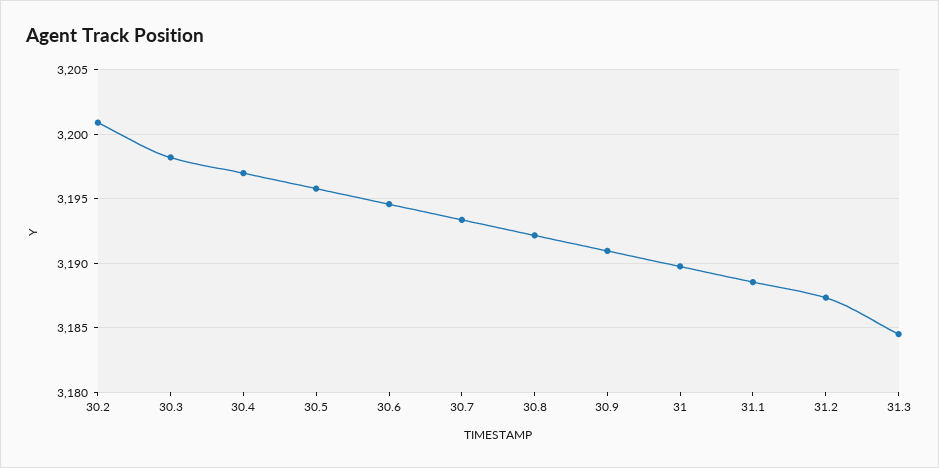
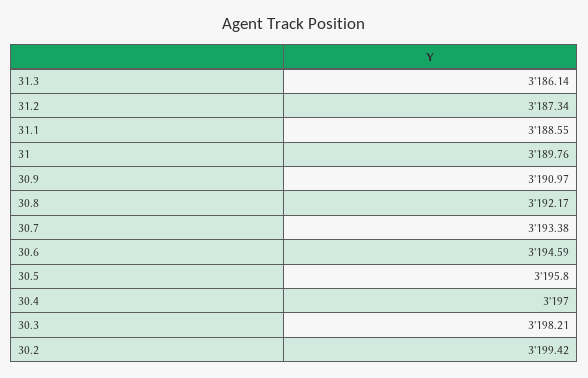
  {
-   "30.2": 3201,
+   "30.2": 3199.42,
    "30.3": 3198.21,
    "30.4": 3197,
    "30.5": 3195.8,
    "30.6": 3194.59,
    "30.7": 3193.38,
    "30.8": 3192.17,
    "30.9": 3190.97,
    "31": 3189.76,
    "31.1": 3188.55,
    "31.2": 3187.34,
-   "31.3": 3184.5
+   "31.3": 3186.14
  }

